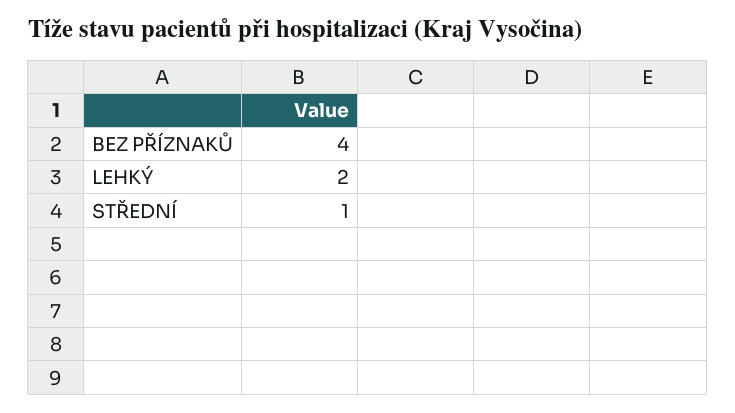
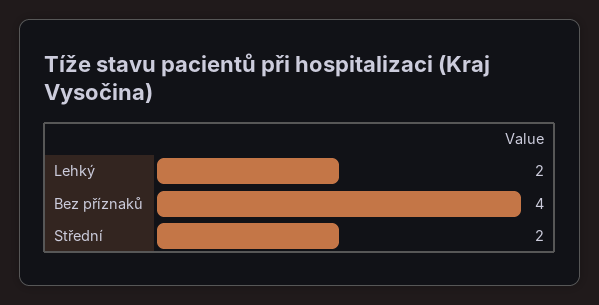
  {
    "BEZ PŘÍZNAKŮ": 4,
    "LEHKÝ": 2,
-   "STŘEDNÍ": 1
+   "STŘEDNÍ": 2
  }

